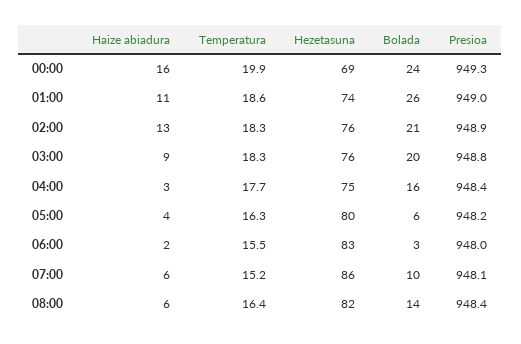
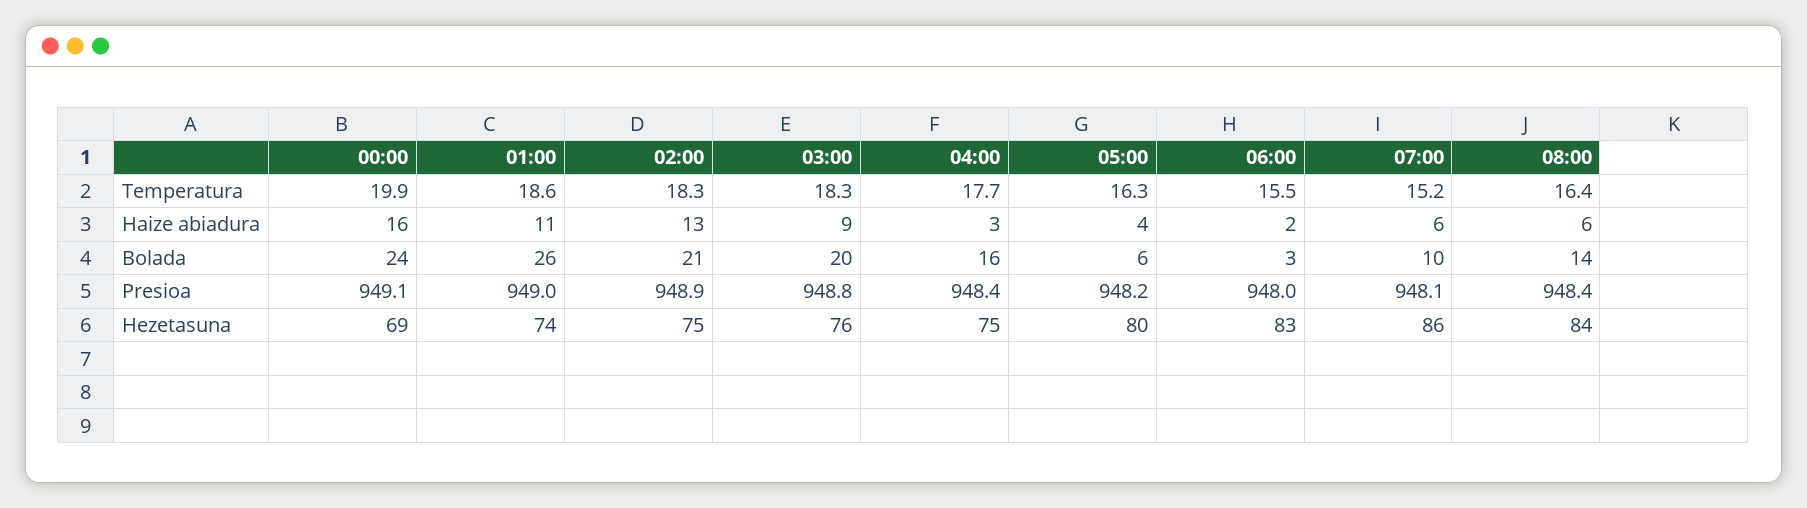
  {
    "Haize abiadura": {
      "00:00": 16,
      "01:00": 11,
      "02:00": 13,
      "03:00": 9,
      "04:00": 3,
      "05:00": 4,
      "06:00": 2,
      "07:00": 6,
      "08:00": 6
    },
    "Temperatura": {
      "00:00": 19.9,
      "01:00": 18.6,
      "02:00": 18.3,
      "03:00": 18.3,
      "04:00": 17.7,
      "05:00": 16.3,
      "06:00": 15.5,
      "07:00": 15.2,
      "08:00": 16.4
    },
    "Hezetasuna": {
      "00:00": 69,
      "01:00": 74,
-     "02:00": 76,
+     "02:00": 75,
      "03:00": 76,
      "04:00": 75,
      "05:00": 80,
      "06:00": 83,
      "07:00": 86,
-     "08:00": 82
+     "08:00": 84
    },
    "Bolada": {
      "00:00": 24,
      "01:00": 26,
      "02:00": 21,
      "03:00": 20,
      "04:00": 16,
      "05:00": 6,
      "06:00": 3,
      "07:00": 10,
      "08:00": 14
    },
    "Presioa": {
-     "00:00": 949.3,
+     "00:00": 949.1,
      "01:00": 949,
      "02:00": 948.9,
      "03:00": 948.8,
      "04:00": 948.4,
      "05:00": 948.2,
      "06:00": 948,
      "07:00": 948.1,
      "08:00": 948.4
    }
  }

